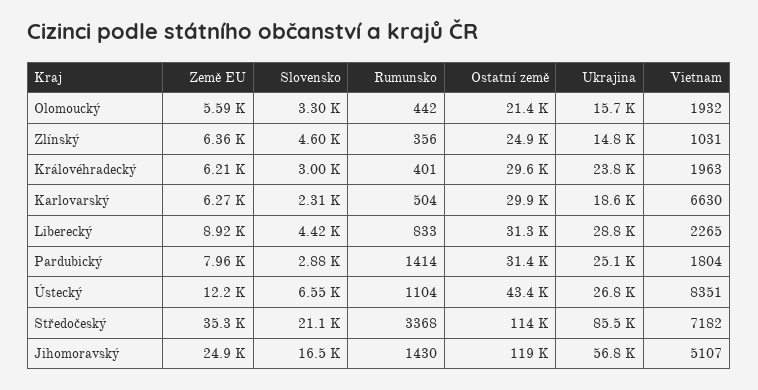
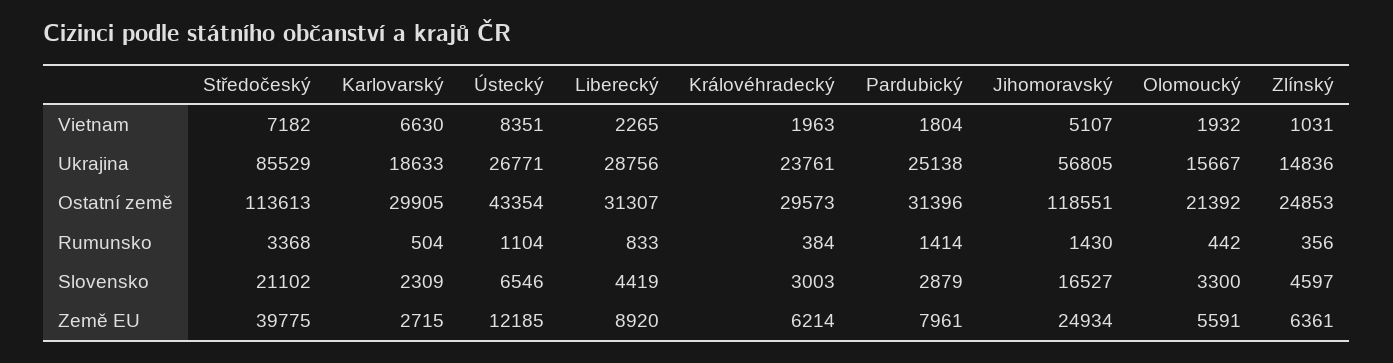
  {
    "Země EU": {
      "Olomoucký": 5591,
      "Zlínský": 6361,
      "Královéhradecký": 6214,
-     "Karlovarský": 6270,
+     "Karlovarský": 2715,
      "Liberecký": 8920,
      "Pardubický": 7961,
      "Ústecký": 12185,
-     "Středočeský": 35300,
+     "Středočeský": 39775,
      "Jihomoravský": 24934
    },
    "Slovensko": {
      "Olomoucký": 3300,
      "Zlínský": 4597,
      "Královéhradecký": 3003,
      "Karlovarský": 2309,
      "Liberecký": 4419,
      "Pardubický": 2879,
      "Ústecký": 6546,
      "Středočeský": 21102,
      "Jihomoravský": 16527
    },
    "Rumunsko": {
      "Olomoucký": 442,
      "Zlínský": 356,
-     "Královéhradecký": 401,
+     "Královéhradecký": 384,
      "Karlovarský": 504,
      "Liberecký": 833,
      "Pardubický": 1414,
      "Ústecký": 1104,
      "Středočeský": 3368,
      "Jihomoravský": 1430
    },
    "Ostatní země": {
      "Olomoucký": 21392,
      "Zlínský": 24853,
      "Královéhradecký": 29573,
      "Karlovarský": 29905,
      "Liberecký": 31307,
      "Pardubický": 31396,
      "Ústecký": 43354,
      "Středočeský": 113613,
      "Jihomoravský": 118551
    },
    "Ukrajina": {
      "Olomoucký": 15667,
      "Zlínský": 14836,
      "Královéhradecký": 23761,
      "Karlovarský": 18633,
      "Liberecký": 28756,
      "Pardubický": 25138,
      "Ústecký": 26771,
      "Středočeský": 85529,
      "Jihomoravský": 56805
    },
    "Vietnam": {
      "Olomoucký": 1932,
      "Zlínský": 1031,
      "Královéhradecký": 1963,
      "Karlovarský": 6630,
      "Liberecký": 2265,
      "Pardubický": 1804,
      "Ústecký": 8351,
      "Středočeský": 7182,
      "Jihomoravský": 5107
    }
  }

